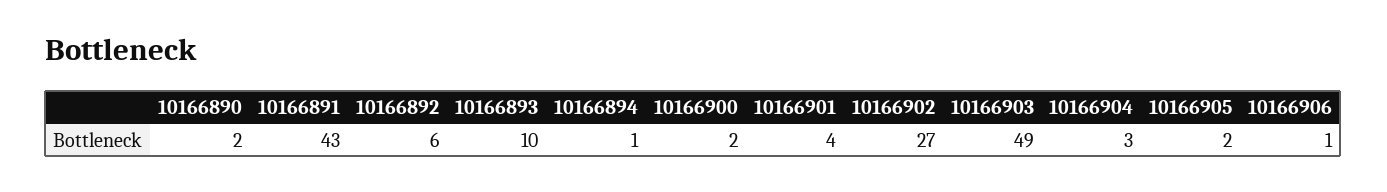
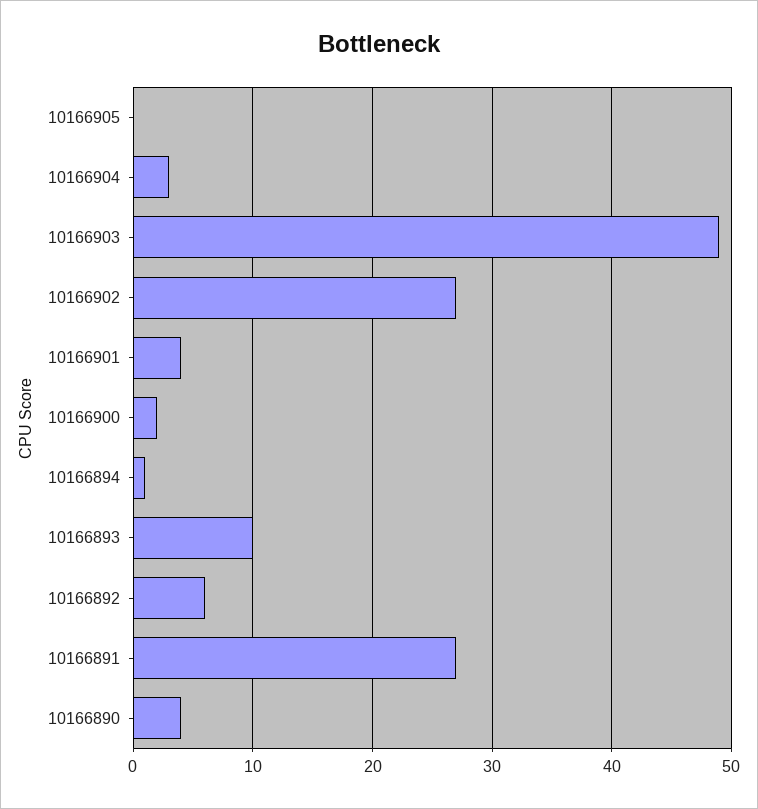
  {
-   "10166890": 2,
+   "10166890": 4,
-   "10166891": 43,
+   "10166891": 27,
    "10166892": 6,
    "10166893": 10,
    "10166894": 1,
    "10166900": 2,
    "10166901": 4,
    "10166902": 27,
    "10166903": 49,
    "10166904": 3,
-   "10166905": 2,
+   "10166905": 0
-   "10166906": 1
  }

